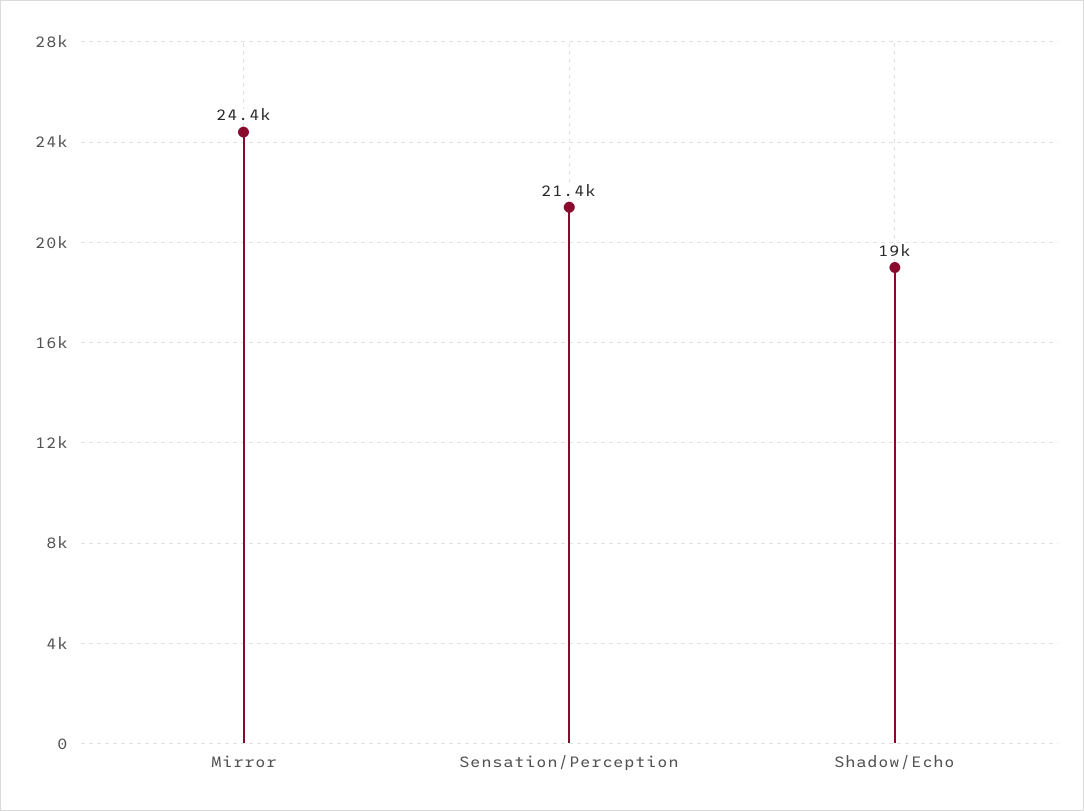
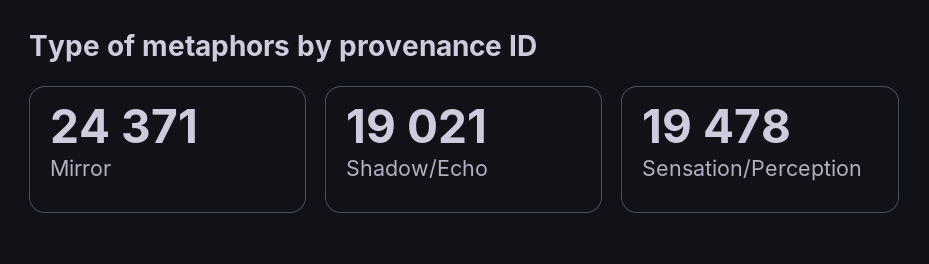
  {
    "Mirror": 24371,
-   "Sensation/Perception": 21400,
+   "Sensation/Perception": 19478,
    "Shadow/Echo": 19021
  }

